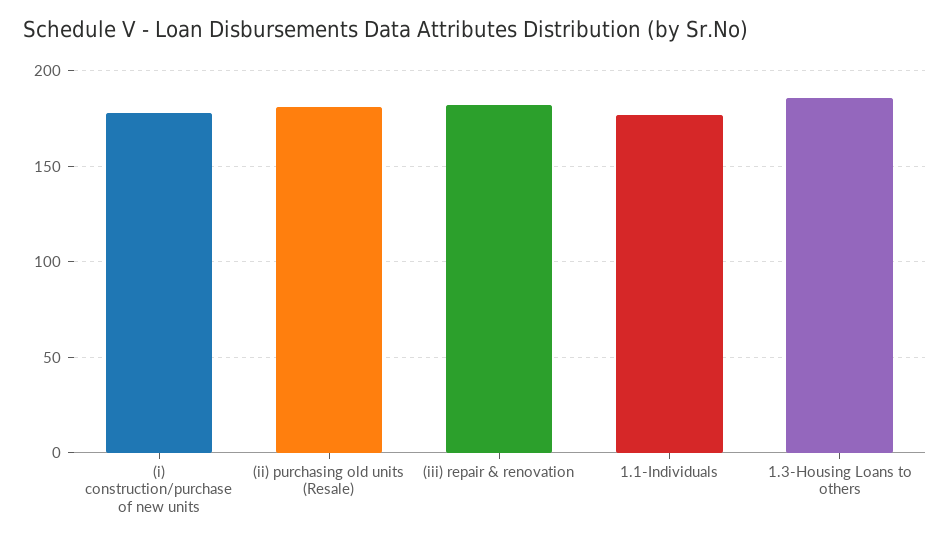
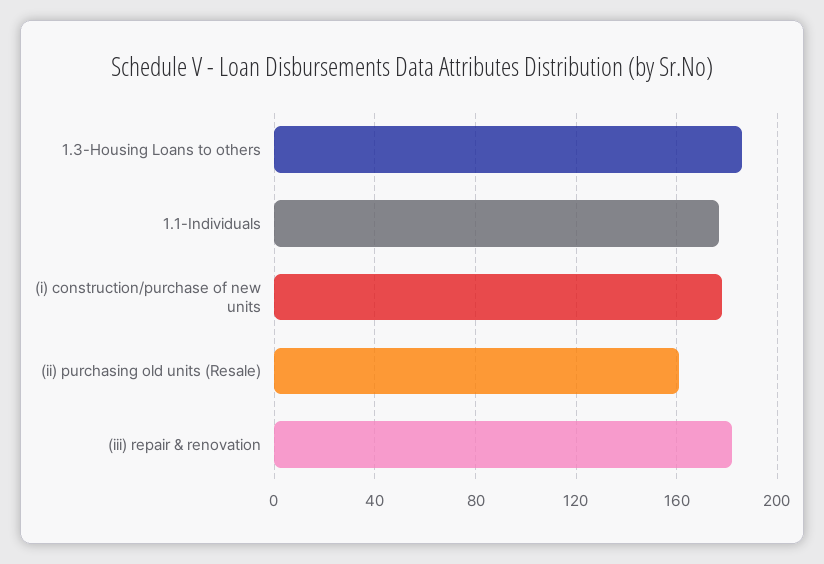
  {
    "(i) construction/purchase of new units": 180,
-   "(ii) purchasing old units (Resale)": 180,
+   "(ii) purchasing old units (Resale)": 160,
    "(iii) repair & renovation": 180,
    "1.1-Individuals": 175,
    "1.3-Housing Loans to others": 185
  }

